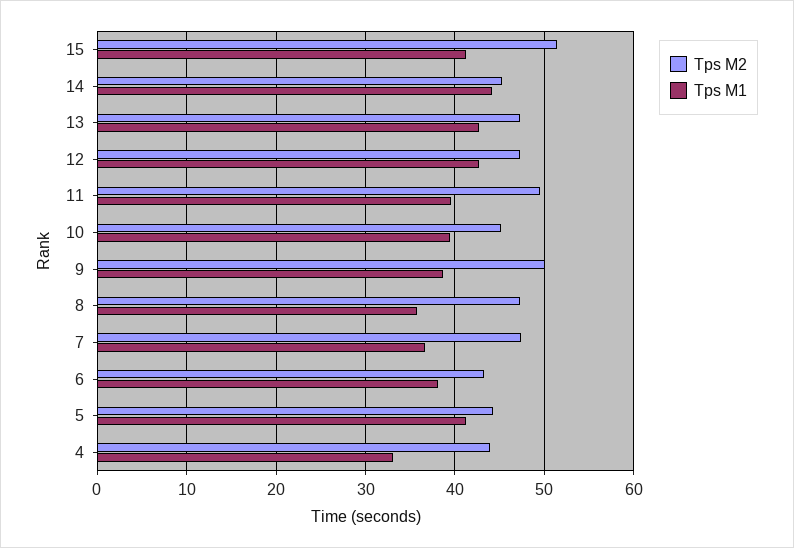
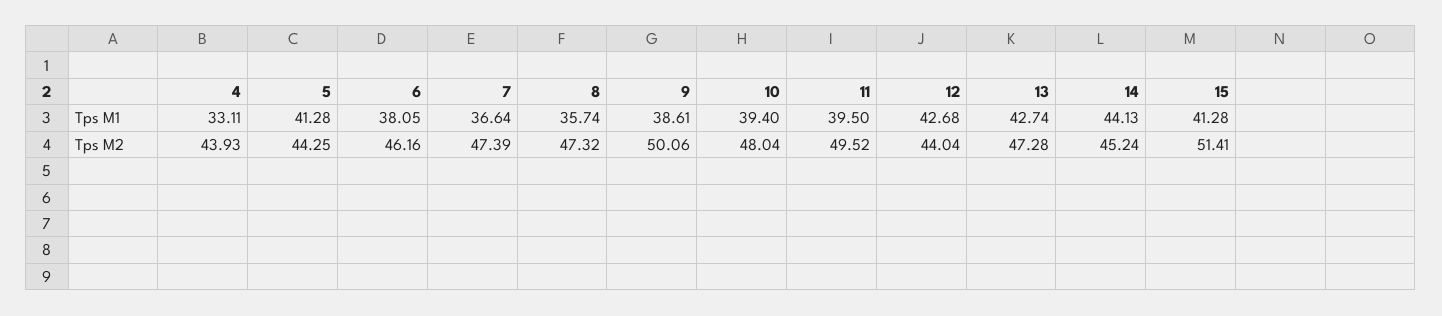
  {
    "Tps M2": {
      "15": 51.41,
      "14": 45.24,
      "13": 47.28,
-     "12": 47,
+     "12": 44.04,
      "11": 49.52,
-     "10": 45,
+     "10": 48.04,
      "9": 50.06,
      "8": 47.32,
      "7": 47.39,
-     "6": 43,
+     "6": 46.16,
      "5": 44.25,
      "4": 43.93
    },
    "Tps M1": {
      "15": 41.28,
      "14": 44.13,
      "13": 42.74,
      "12": 42.68,
      "11": 39.5,
      "10": 39.4,
      "9": 38.61,
      "8": 35.74,
      "7": 36.64,
      "6": 38.05,
      "5": 41.28,
      "4": 33.11
    }
  }

